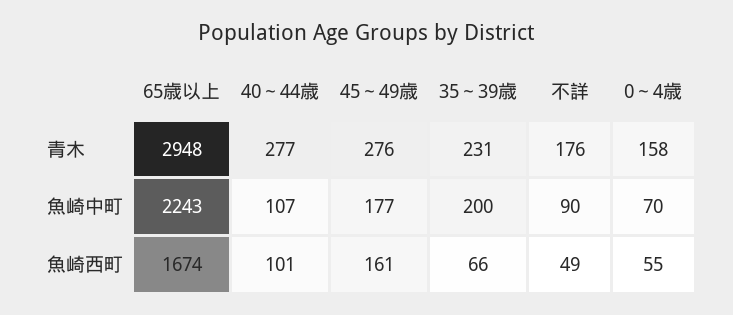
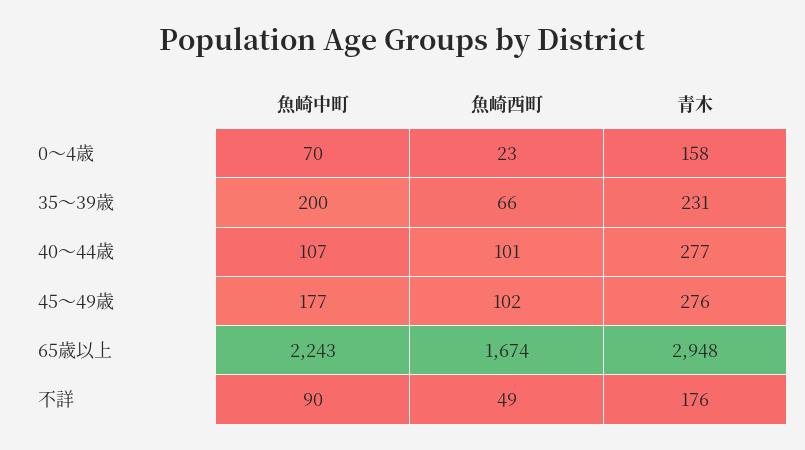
  {
    "65歳以上": {
      "青木": 2948,
      "魚崎中町": 2243,
      "魚崎西町": 1674
    },
    "40～44歳": {
      "青木": 277,
      "魚崎中町": 107,
      "魚崎西町": 101
    },
    "45～49歳": {
      "青木": 276,
      "魚崎中町": 177,
-     "魚崎西町": 161
+     "魚崎西町": 102
    },
    "35～39歳": {
      "青木": 231,
      "魚崎中町": 200,
      "魚崎西町": 66
    },
    "不詳": {
      "青木": 176,
      "魚崎中町": 90,
      "魚崎西町": 49
    },
    "0～4歳": {
      "青木": 158,
      "魚崎中町": 70,
-     "魚崎西町": 55
+     "魚崎西町": 23
    }
  }

